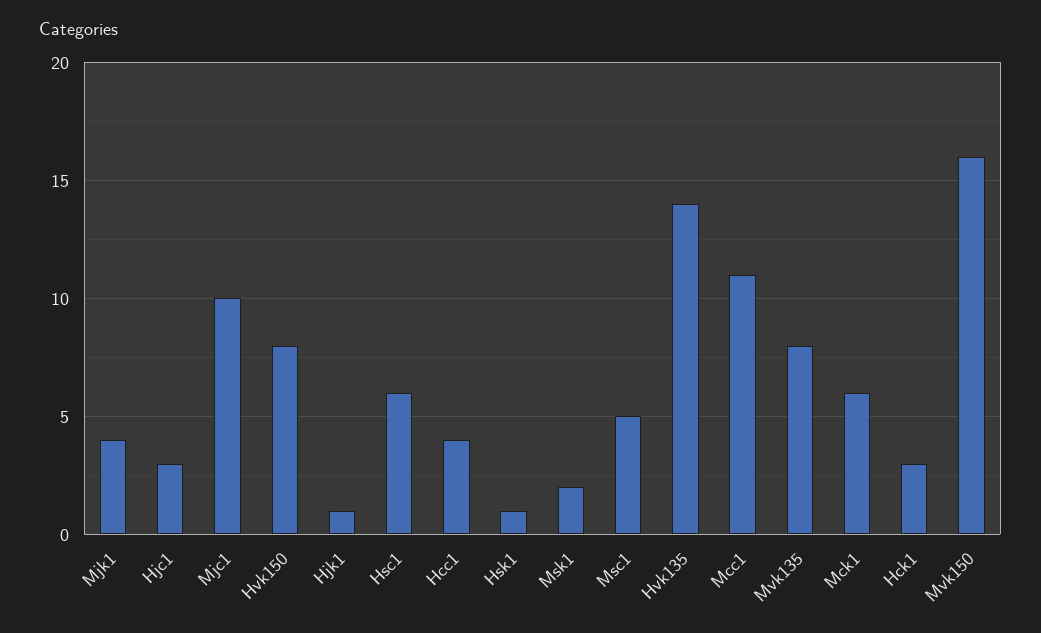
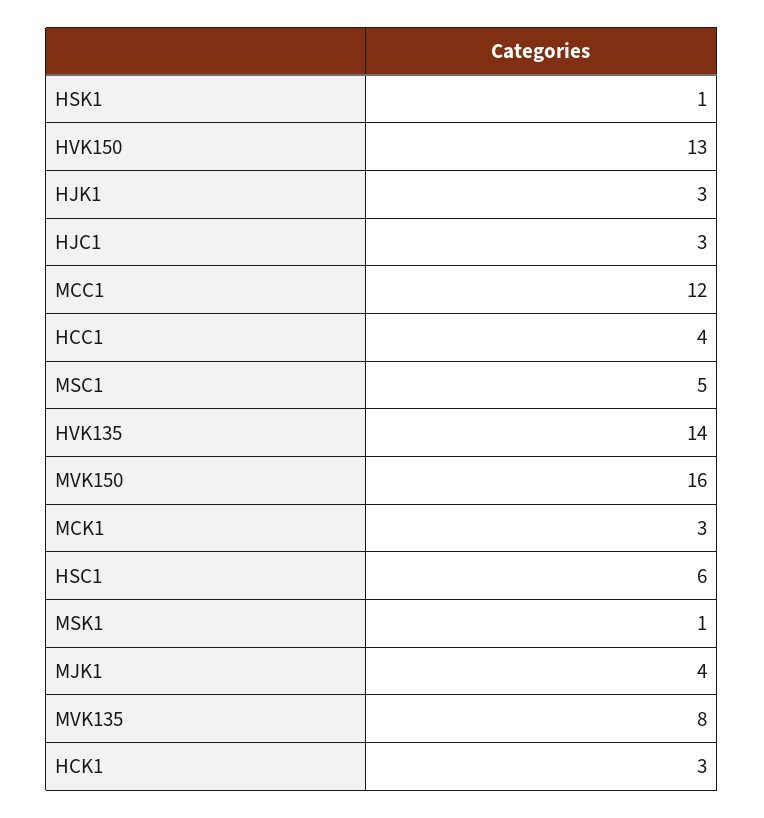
  {
    "Mjk1": 4,
    "Hjc1": 3,
-   "Mjc1": 10,
-   "Hvk150": 8,
+   "Hvk150": 13,
-   "Hjk1": 1,
+   "Hjk1": 3,
    "Hsc1": 6,
    "Hcc1": 4,
    "Hsk1": 1,
-   "Msk1": 2,
+   "Msk1": 1,
    "Msc1": 5,
    "Hvk135": 14,
-   "Mcc1": 11,
+   "Mcc1": 12,
    "Mvk135": 8,
-   "Mck1": 6,
+   "Mck1": 3,
    "Hck1": 3,
    "Mvk150": 16
  }

